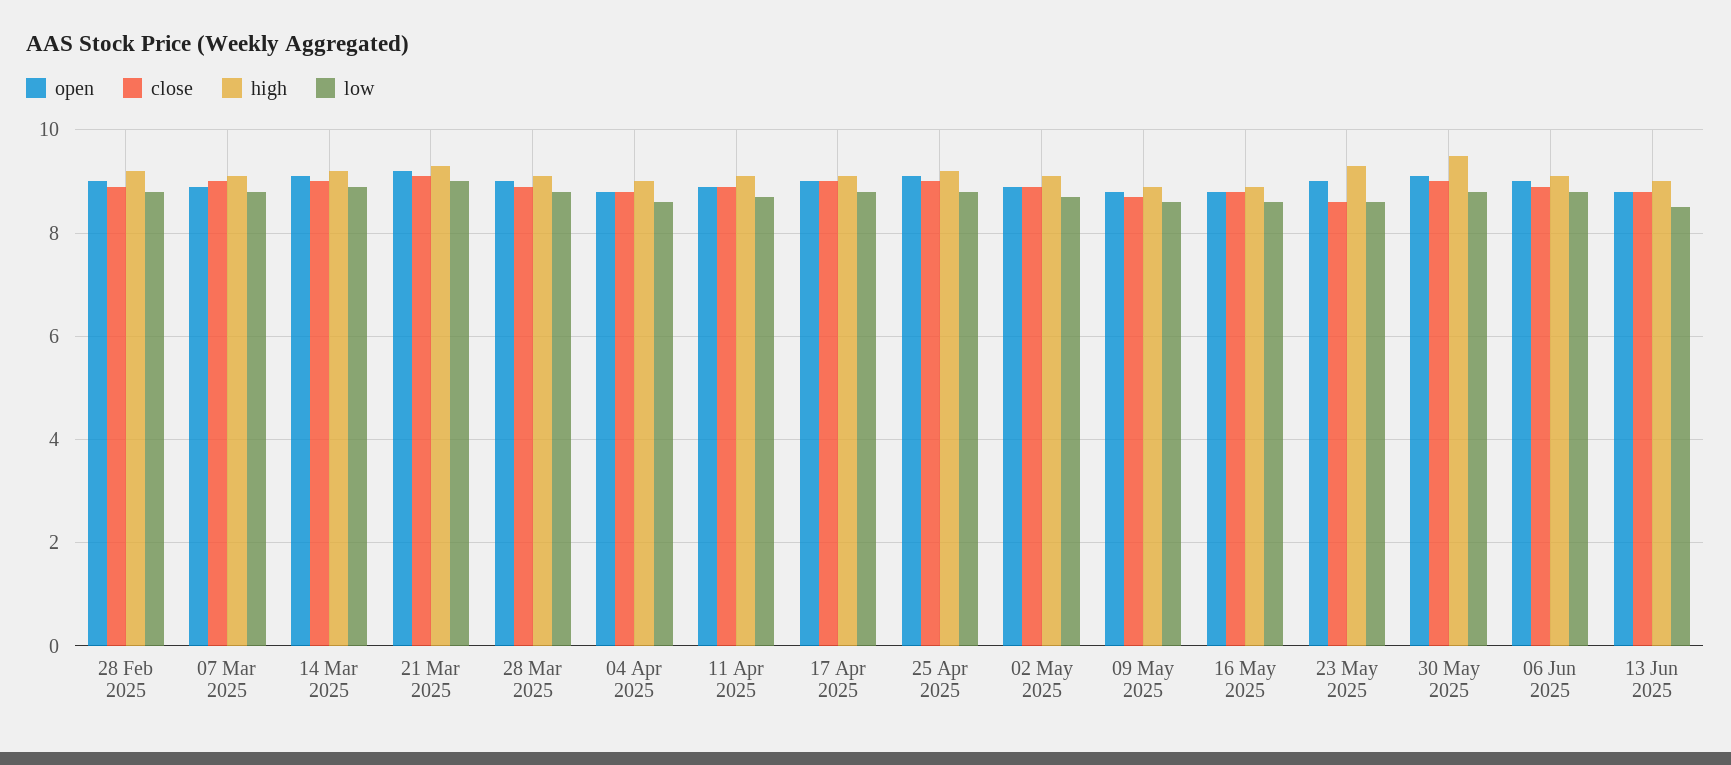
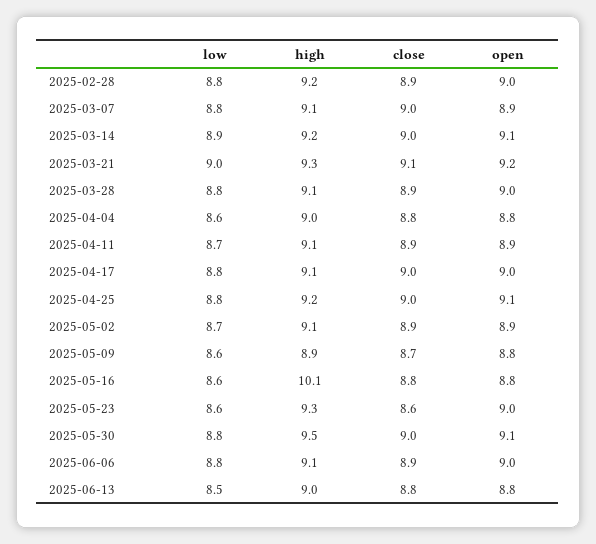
  {
    "open": {
      "28 Feb 2025": 9,
      "07 Mar 2025": 8.9,
      "14 Mar 2025": 9.1,
      "21 Mar 2025": 9.2,
      "28 Mar 2025": 9,
      "04 Apr 2025": 8.8,
      "11 Apr 2025": 8.9,
      "17 Apr 2025": 9,
      "25 Apr 2025": 9.1,
      "02 May 2025": 8.9,
      "09 May 2025": 8.8,
      "16 May 2025": 8.8,
      "23 May 2025": 9,
      "30 May 2025": 9.1,
      "06 Jun 2025": 9,
      "13 Jun 2025": 8.8
    },
    "close": {
      "28 Feb 2025": 8.9,
      "07 Mar 2025": 9,
      "14 Mar 2025": 9,
      "21 Mar 2025": 9.1,
      "28 Mar 2025": 8.9,
      "04 Apr 2025": 8.8,
      "11 Apr 2025": 8.9,
      "17 Apr 2025": 9,
      "25 Apr 2025": 9,
      "02 May 2025": 8.9,
      "09 May 2025": 8.7,
      "16 May 2025": 8.8,
      "23 May 2025": 8.6,
      "30 May 2025": 9,
      "06 Jun 2025": 8.9,
      "13 Jun 2025": 8.8
    },
    "high": {
      "28 Feb 2025": 9.2,
      "07 Mar 2025": 9.1,
      "14 Mar 2025": 9.2,
      "21 Mar 2025": 9.3,
      "28 Mar 2025": 9.1,
      "04 Apr 2025": 9,
      "11 Apr 2025": 9.1,
      "17 Apr 2025": 9.1,
      "25 Apr 2025": 9.2,
      "02 May 2025": 9.1,
      "09 May 2025": 8.9,
-     "16 May 2025": 9,
+     "16 May 2025": 10.1,
      "23 May 2025": 9.3,
      "30 May 2025": 9.5,
      "06 Jun 2025": 9.1,
      "13 Jun 2025": 9
    },
    "low": {
      "28 Feb 2025": 8.8,
      "07 Mar 2025": 8.8,
      "14 Mar 2025": 8.9,
      "21 Mar 2025": 9,
      "28 Mar 2025": 8.8,
      "04 Apr 2025": 8.6,
      "11 Apr 2025": 8.7,
      "17 Apr 2025": 8.8,
      "25 Apr 2025": 8.8,
      "02 May 2025": 8.7,
      "09 May 2025": 8.6,
      "16 May 2025": 8.6,
      "23 May 2025": 8.6,
      "30 May 2025": 8.8,
      "06 Jun 2025": 8.8,
      "13 Jun 2025": 8.5
    }
  }

